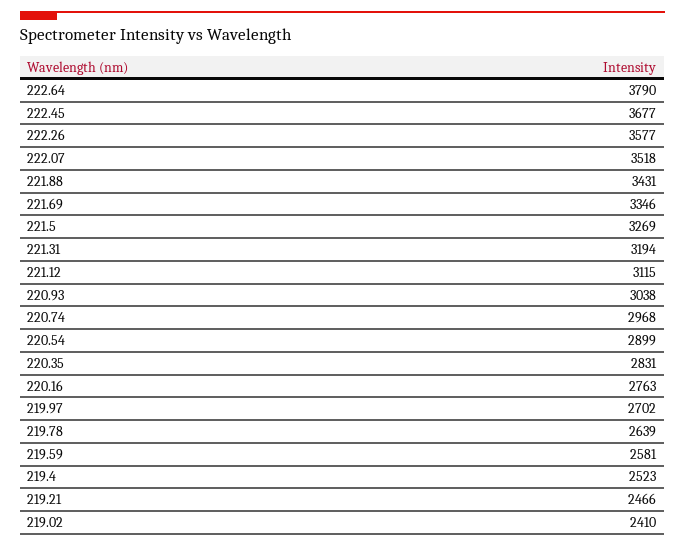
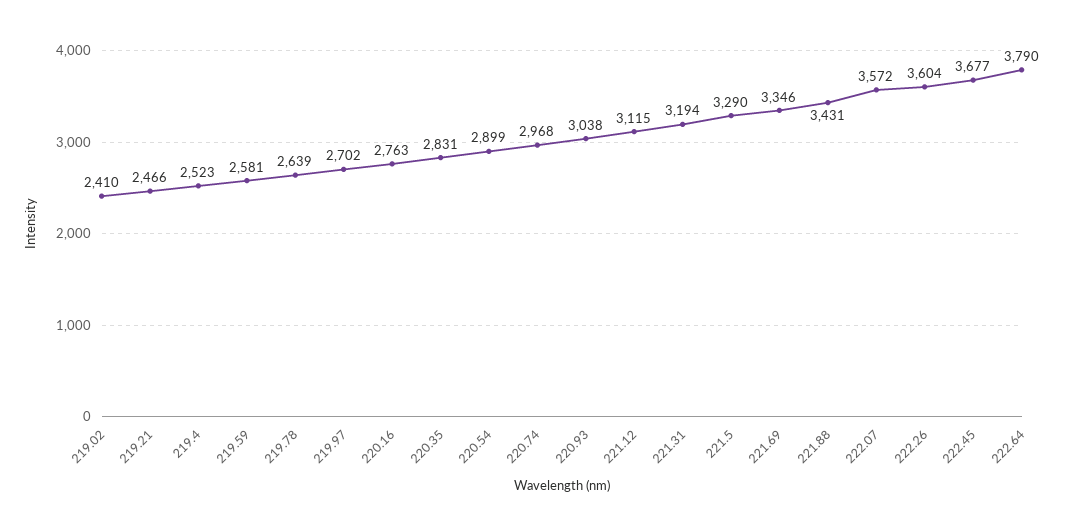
  {
    "222.64": 3790,
    "222.45": 3677,
-   "222.26": 3577,
+   "222.26": 3604,
-   "222.07": 3518,
+   "222.07": 3572,
    "221.88": 3431,
    "221.69": 3346,
-   "221.5": 3269,
+   "221.5": 3290,
    "221.31": 3194,
    "221.12": 3115,
    "220.93": 3038,
    "220.74": 2968,
    "220.54": 2899,
    "220.35": 2831,
    "220.16": 2763,
    "219.97": 2702,
    "219.78": 2639,
    "219.59": 2581,
    "219.4": 2523,
    "219.21": 2466,
    "219.02": 2410
  }

